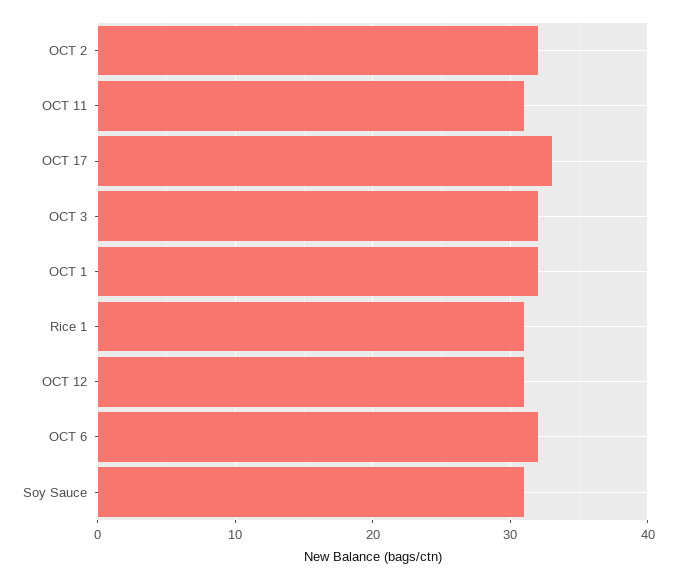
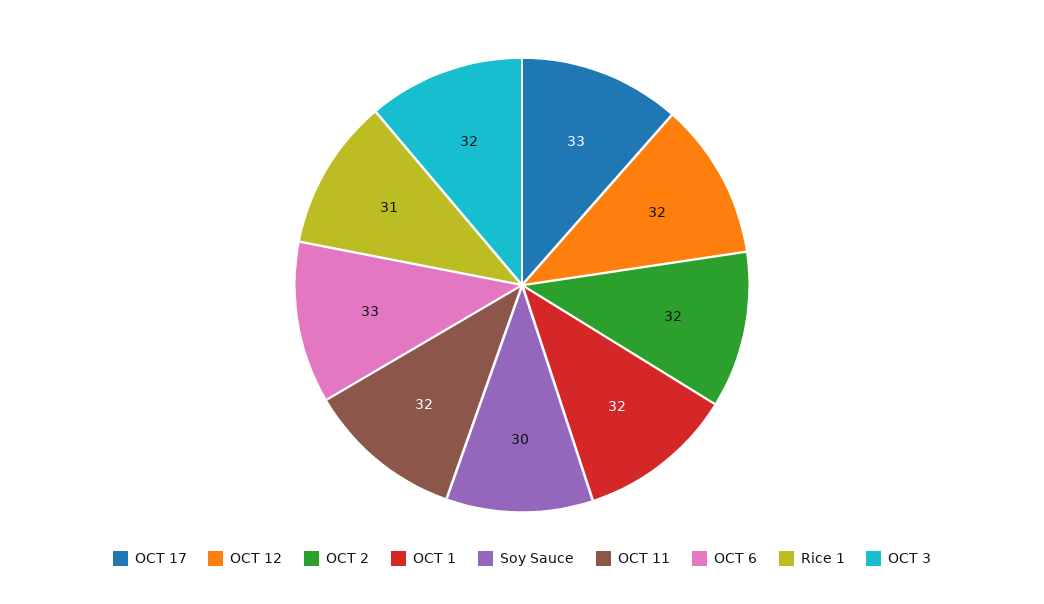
  {
    "OCT 2": 32,
-   "OCT 11": 31,
+   "OCT 11": 32,
    "OCT 17": 33,
    "OCT 3": 32,
    "OCT 1": 32,
    "Rice 1": 31,
-   "OCT 12": 31,
+   "OCT 12": 32,
-   "OCT 6": 32,
+   "OCT 6": 33,
-   "Soy Sauce": 31
+   "Soy Sauce": 30
  }

